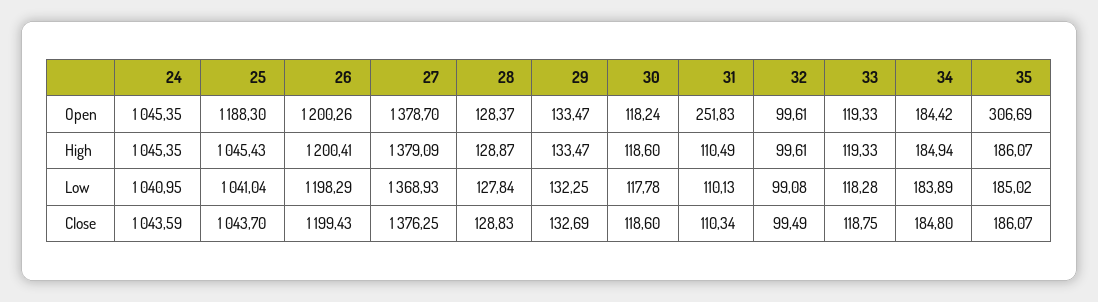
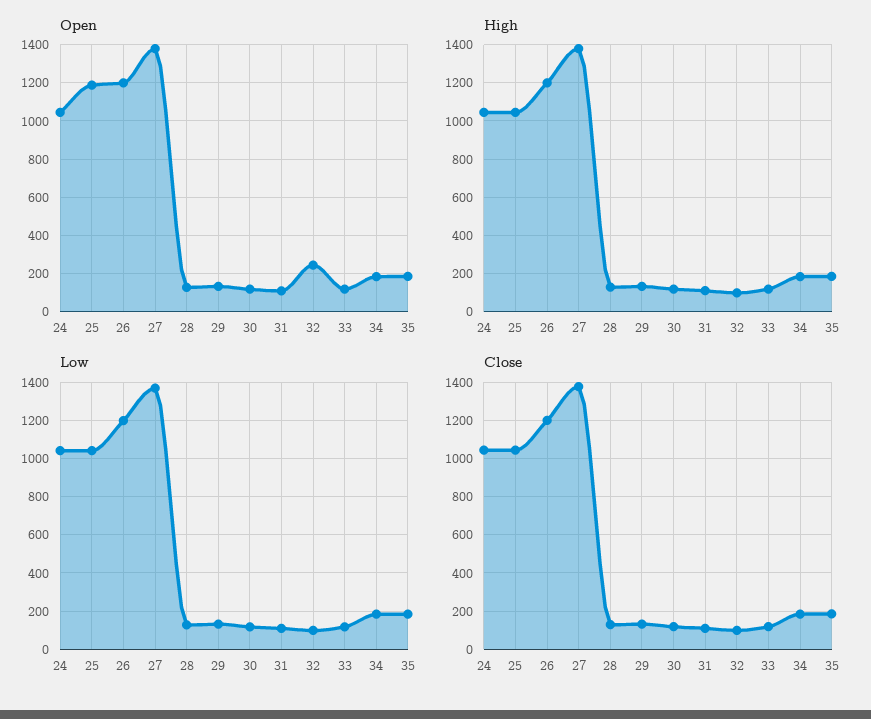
  {
    "Open": {
      "24": 1045.35,
      "25": 1188.3,
      "26": 1200.26,
      "27": 1378.7,
      "28": 128.37,
      "29": 133.47,
      "30": 118.24,
-     "31": 251.83,
+     "31": 100,
-     "32": 99.61,
+     "32": 250,
      "33": 119.33,
      "34": 184.42,
-     "35": 306.69
+     "35": 200
    },
    "High": {
      "24": 1045.35,
      "25": 1045.43,
      "26": 1200.41,
      "27": 1379.09,
      "28": 128.87,
      "29": 133.47,
      "30": 118.6,
      "31": 110.49,
      "32": 99.61,
      "33": 119.33,
      "34": 184.94,
      "35": 186.07
    },
    "Low": {
      "24": 1040.95,
      "25": 1041.04,
      "26": 1198.29,
      "27": 1368.93,
      "28": 127.84,
      "29": 132.25,
      "30": 117.78,
      "31": 110.13,
      "32": 99.08,
      "33": 118.28,
      "34": 183.89,
      "35": 185.02
    },
    "Close": {
      "24": 1043.59,
      "25": 1043.7,
      "26": 1199.43,
      "27": 1376.25,
      "28": 128.83,
      "29": 132.69,
      "30": 118.6,
      "31": 110.34,
      "32": 99.49,
      "33": 118.75,
      "34": 184.8,
      "35": 186.07
    }
  }

